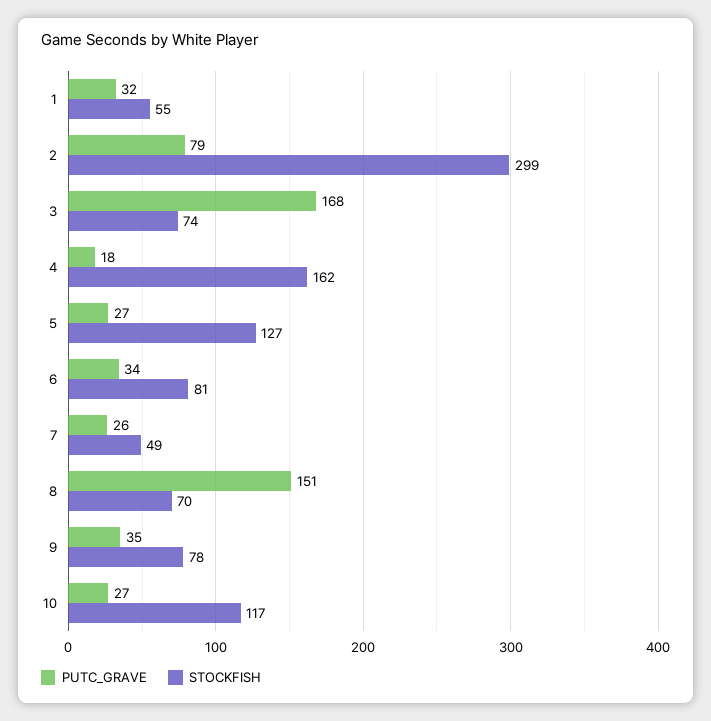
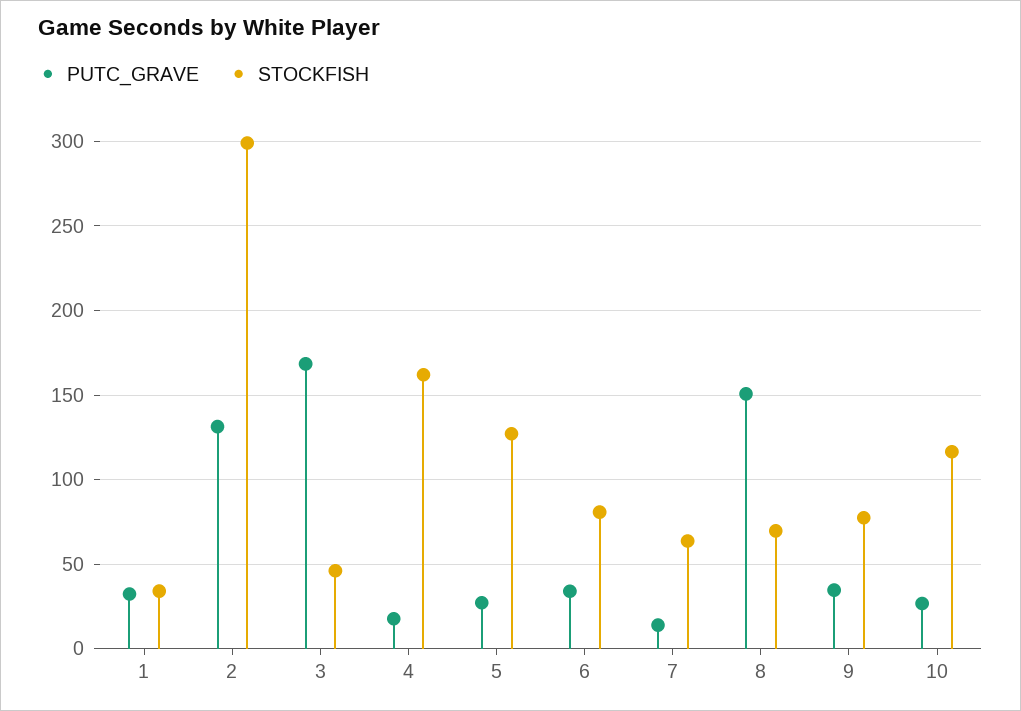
  {
    "PUTC_GRAVE": {
      "1": 32,
-     "2": 79,
+     "2": 130,
      "3": 168,
      "4": 18,
      "5": 27,
      "6": 34,
-     "7": 26,
+     "7": 15,
      "8": 151,
      "9": 35,
      "10": 27
    },
    "STOCKFISH": {
-     "1": 55,
+     "1": 35,
      "2": 299,
-     "3": 74,
+     "3": 45,
      "4": 162,
      "5": 127,
      "6": 81,
-     "7": 49,
+     "7": 65,
      "8": 70,
      "9": 78,
      "10": 117
    }
  }

